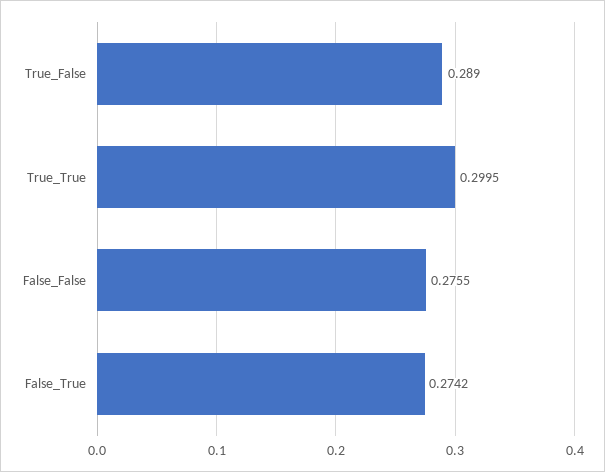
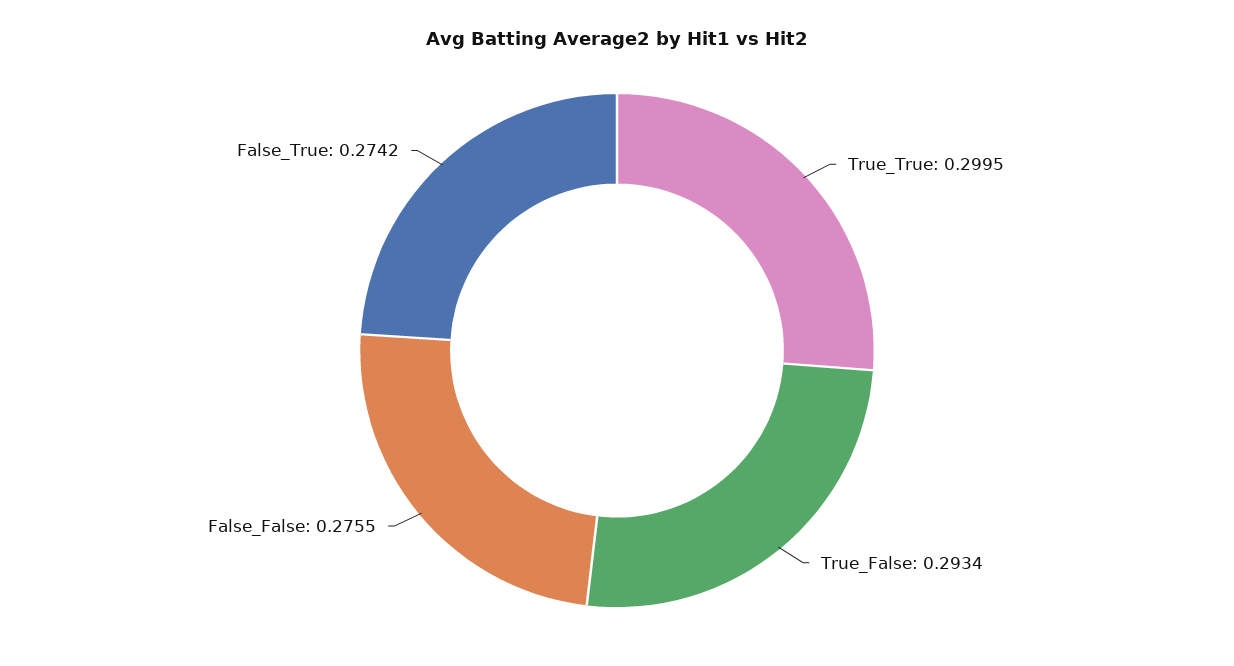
  {
-   "True_False": 0.289,
+   "True_False": 0.2934,
    "True_True": 0.2995,
    "False_False": 0.2755,
    "False_True": 0.2742
  }

